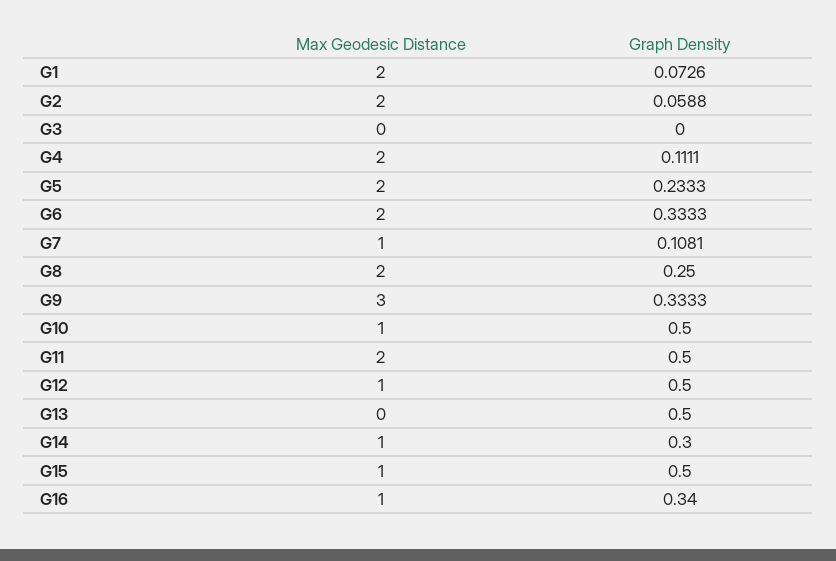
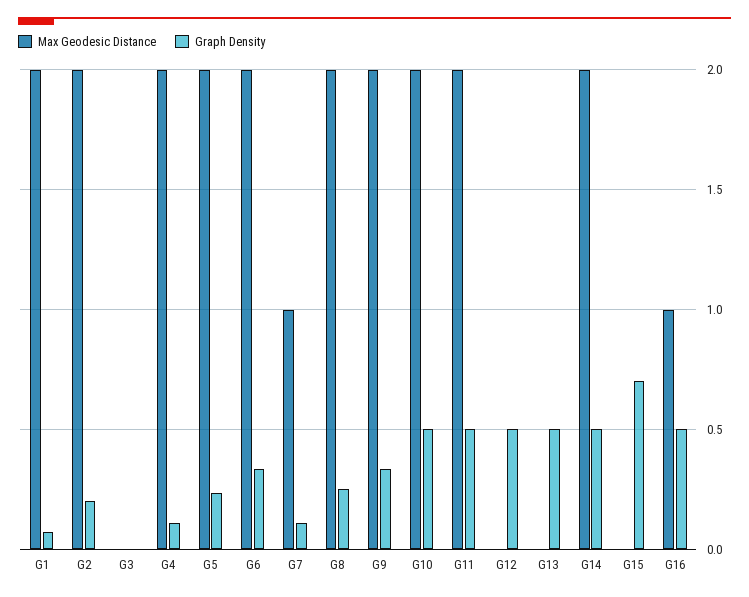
  {
    "Max Geodesic Distance": {
      "G1": 2,
      "G2": 2,
      "G3": 0,
      "G4": 2,
      "G5": 2,
      "G6": 2,
      "G7": 1,
      "G8": 2,
-     "G9": 3,
+     "G9": 2,
-     "G10": 1,
+     "G10": 2,
      "G11": 2,
-     "G12": 1,
+     "G12": 0,
      "G13": 0,
-     "G14": 1,
+     "G14": 2,
-     "G15": 1,
+     "G15": 0,
      "G16": 1
    },
    "Graph Density": {
      "G1": 0.0726,
-     "G2": 0.0588,
+     "G2": 0.2,
      "G3": 0,
      "G4": 0.1111,
      "G5": 0.2333,
      "G6": 0.3333,
      "G7": 0.1081,
      "G8": 0.25,
      "G9": 0.3333,
      "G10": 0.5,
      "G11": 0.5,
      "G12": 0.5,
      "G13": 0.5,
-     "G14": 0.3,
+     "G14": 0.5,
-     "G15": 0.5,
+     "G15": 0.7,
-     "G16": 0.34
+     "G16": 0.5
    }
  }

